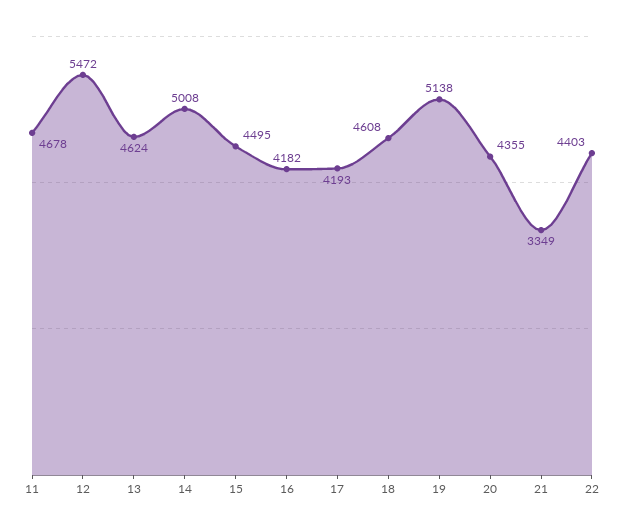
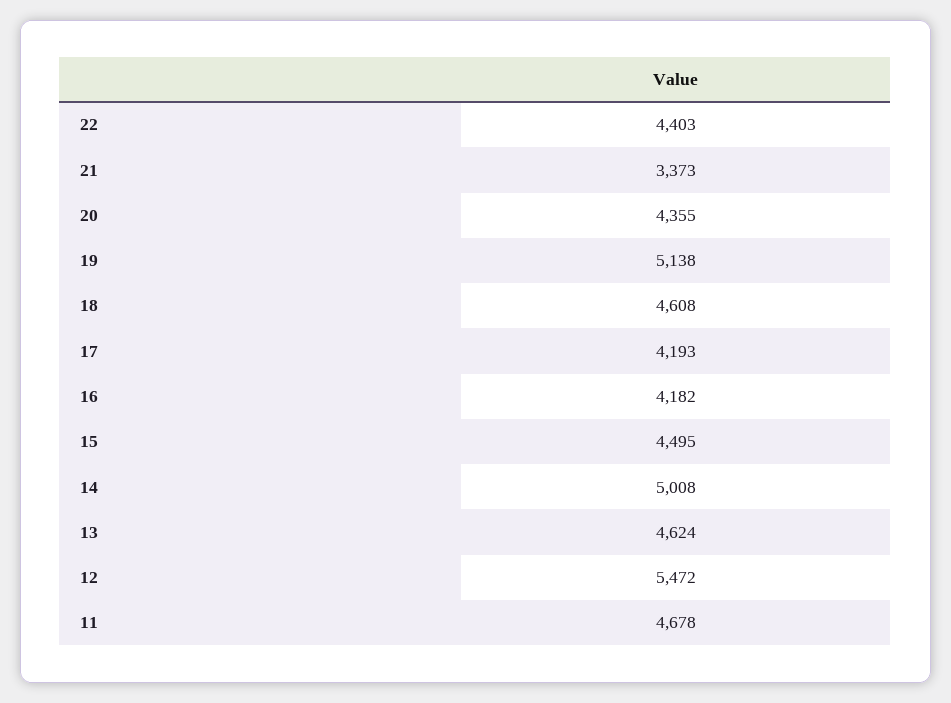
  {
    "11": 4678,
    "12": 5472,
    "13": 4624,
    "14": 5008,
    "15": 4495,
    "16": 4182,
    "17": 4193,
    "18": 4608,
    "19": 5138,
    "20": 4355,
-   "21": 3349,
+   "21": 3373,
    "22": 4403
  }

